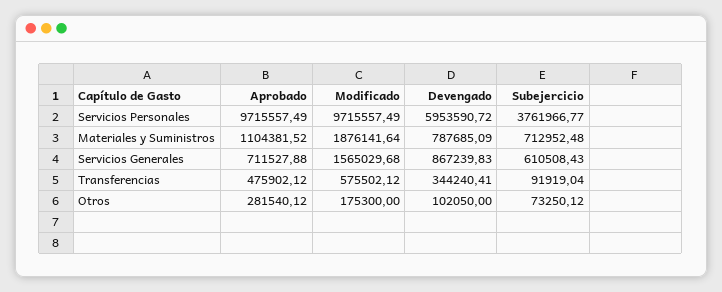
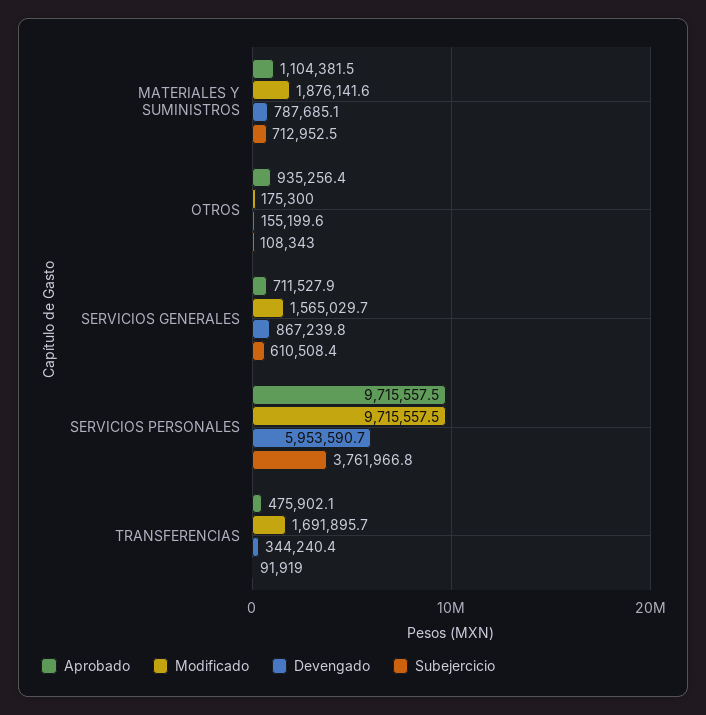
  {
    "Aprobado": {
      "Servicios Personales": 9715557.49,
      "Materiales y Suministros": 1104381.52,
      "Servicios Generales": 711527.88,
      "Transferencias": 475902.12,
-     "Otros": 281540.12
+     "Otros": 935256.4
    },
    "Modificado": {
      "Servicios Personales": 9715557.49,
      "Materiales y Suministros": 1876141.64,
      "Servicios Generales": 1565029.68,
-     "Transferencias": 575502.12,
+     "Transferencias": 1691895.7,
      "Otros": 175300
    },
    "Devengado": {
      "Servicios Personales": 5953590.72,
      "Materiales y Suministros": 787685.09,
      "Servicios Generales": 867239.83,
      "Transferencias": 344240.41,
-     "Otros": 102050
+     "Otros": 155199.6
    },
    "Subejercicio": {
      "Servicios Personales": 3761966.77,
      "Materiales y Suministros": 712952.48,
      "Servicios Generales": 610508.43,
      "Transferencias": 91919.04,
-     "Otros": 73250.12
+     "Otros": 108343
    }
  }

